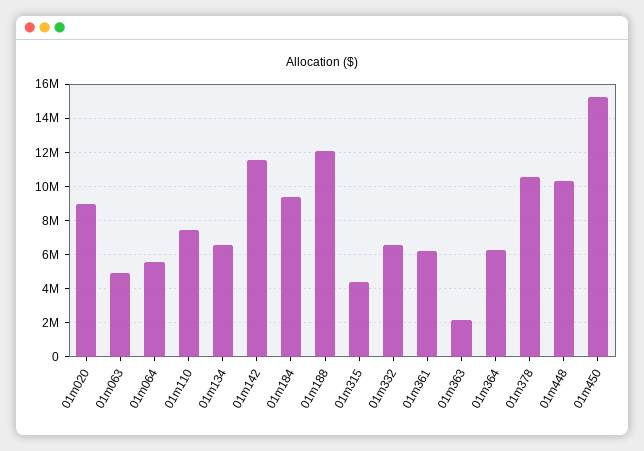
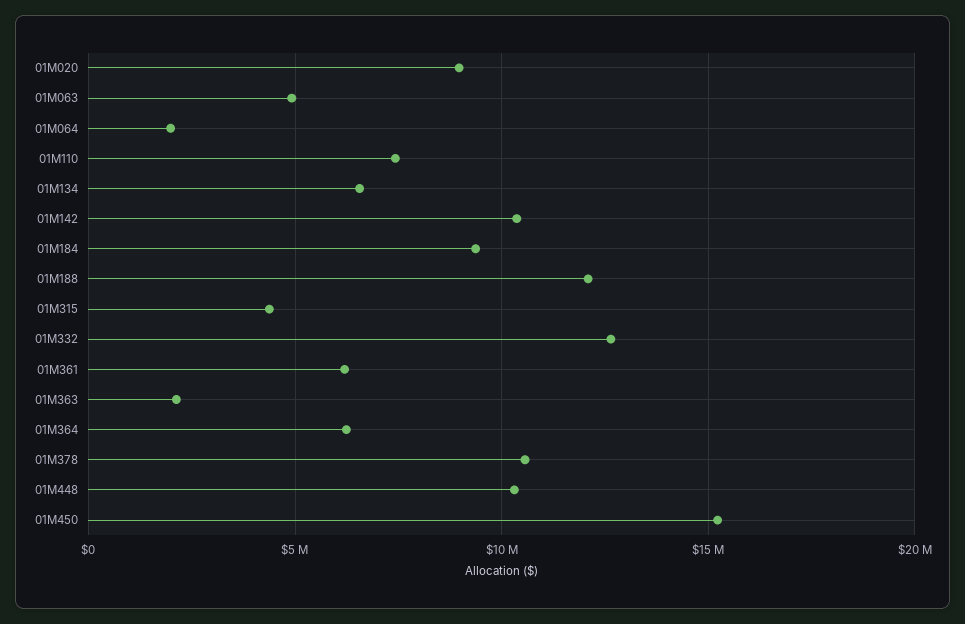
  {
    "01m020": 9000000,
    "01m063": 5000000,
-   "01m064": 5500000,
+   "01m064": 2000000,
    "01m110": 7500000,
    "01m134": 6500000,
-   "01m142": 11500000,
+   "01m142": 10500000,
    "01m184": 9500000,
    "01m188": 12000000,
    "01m315": 4500000,
-   "01m332": 6500000,
+   "01m332": 12500000,
    "01m361": 6000000,
    "01m363": 2000000,
    "01m364": 6000000,
    "01m378": 10500000,
    "01m448": 10500000,
    "01m450": 15000000
  }

